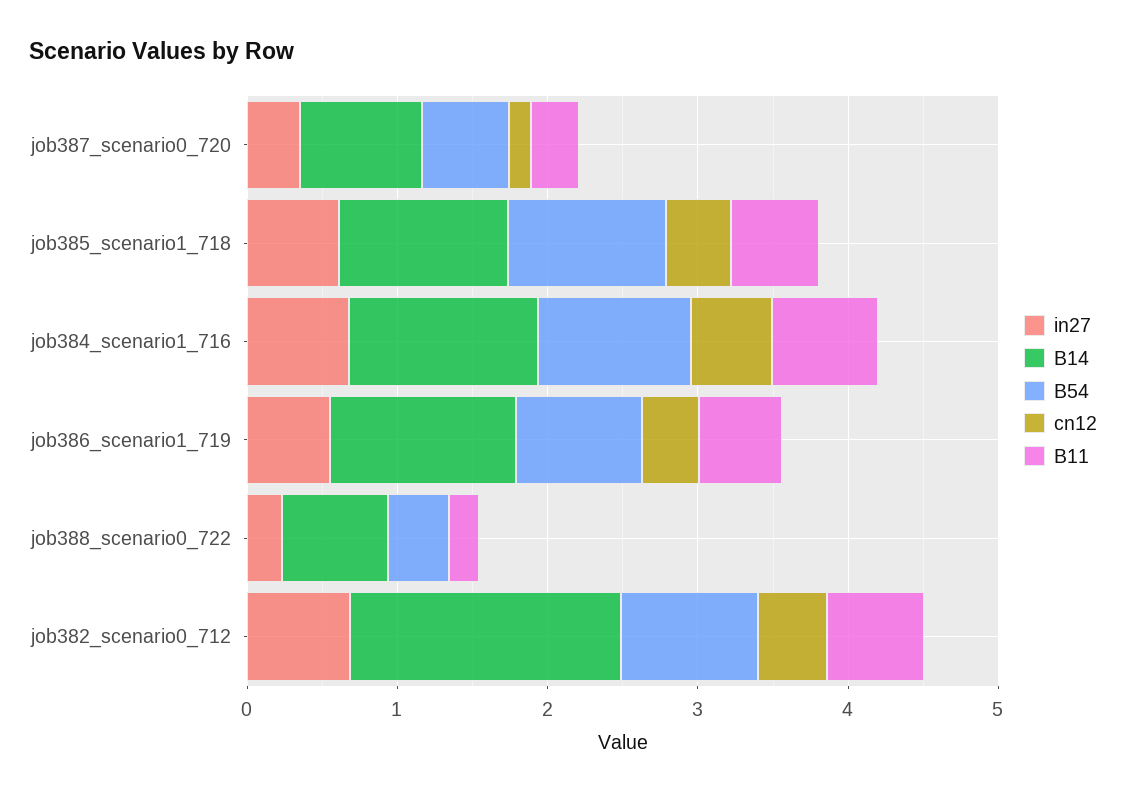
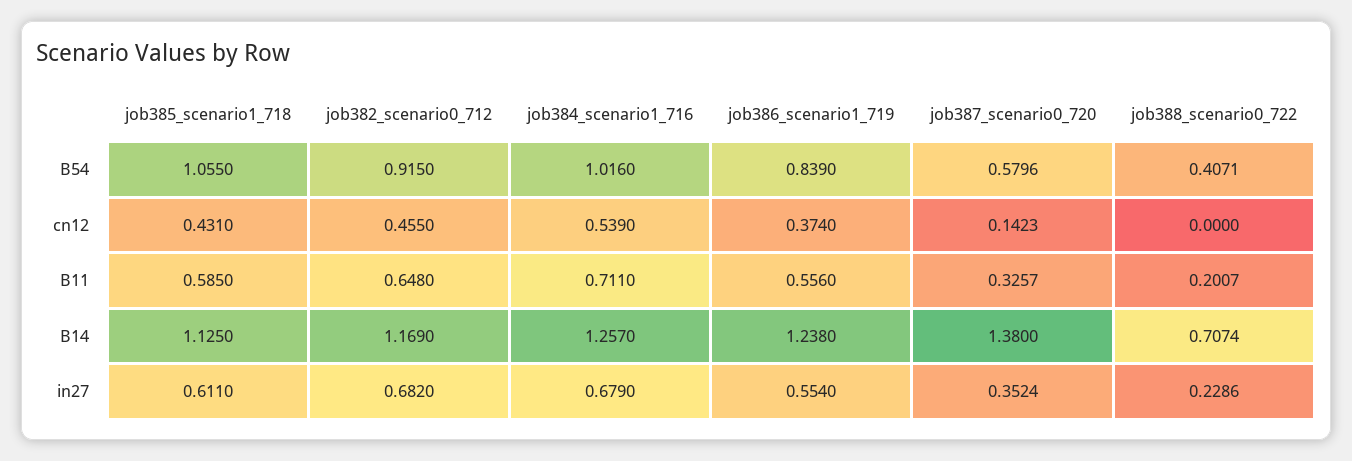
  {
    "in27": {
      "job387_scenario0_720": 0.3524,
      "job385_scenario1_718": 0.611,
      "job384_scenario1_716": 0.679,
      "job386_scenario1_719": 0.554,
      "job388_scenario0_722": 0.2286,
      "job382_scenario0_712": 0.682
    },
    "B14": {
-     "job387_scenario0_720": 0.8,
+     "job387_scenario0_720": 1.38,
      "job385_scenario1_718": 1.125,
      "job384_scenario1_716": 1.257,
      "job386_scenario1_719": 1.238,
      "job388_scenario0_722": 0.7074,
-     "job382_scenario0_712": 1.8
+     "job382_scenario0_712": 1.169
    },
    "B54": {
      "job387_scenario0_720": 0.5796,
      "job385_scenario1_718": 1.055,
      "job384_scenario1_716": 1.016,
      "job386_scenario1_719": 0.839,
      "job388_scenario0_722": 0.4071,
      "job382_scenario0_712": 0.915
    },
    "cn12": {
      "job387_scenario0_720": 0.1423,
      "job385_scenario1_718": 0.431,
      "job384_scenario1_716": 0.539,
      "job386_scenario1_719": 0.374,
      "job388_scenario0_722": 0,
      "job382_scenario0_712": 0.455
    },
    "B11": {
      "job387_scenario0_720": 0.3257,
      "job385_scenario1_718": 0.585,
      "job384_scenario1_716": 0.711,
      "job386_scenario1_719": 0.556,
      "job388_scenario0_722": 0.2007,
      "job382_scenario0_712": 0.648
    }
  }

